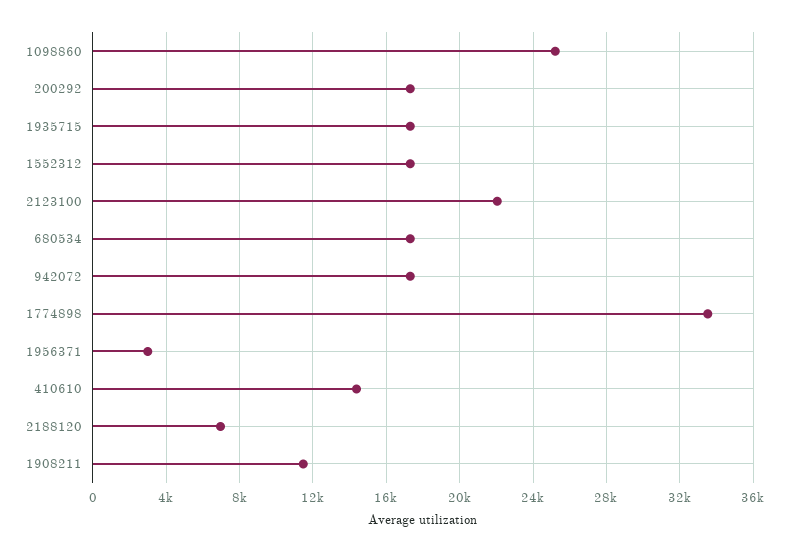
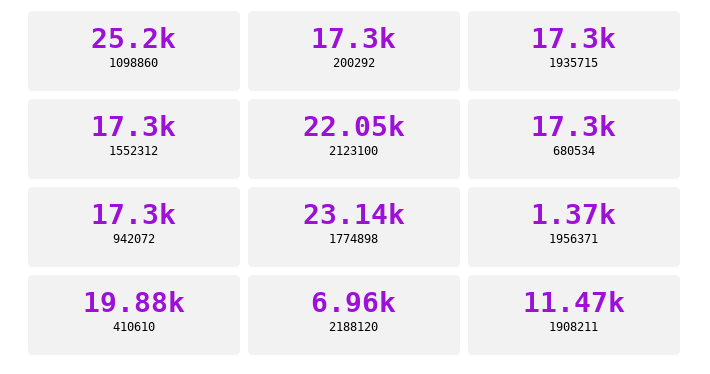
  {
    "1098860": 25200,
    "200292": 17300,
    "1935715": 17300,
    "1552312": 17300,
    "2123100": 22050,
    "680534": 17300,
    "942072": 17300,
-   "1774898": 33500,
+   "1774898": 23140,
-   "1956371": 3000,
+   "1956371": 1370,
-   "410610": 14500,
+   "410610": 19880,
    "2188120": 6960,
    "1908211": 11470
  }

